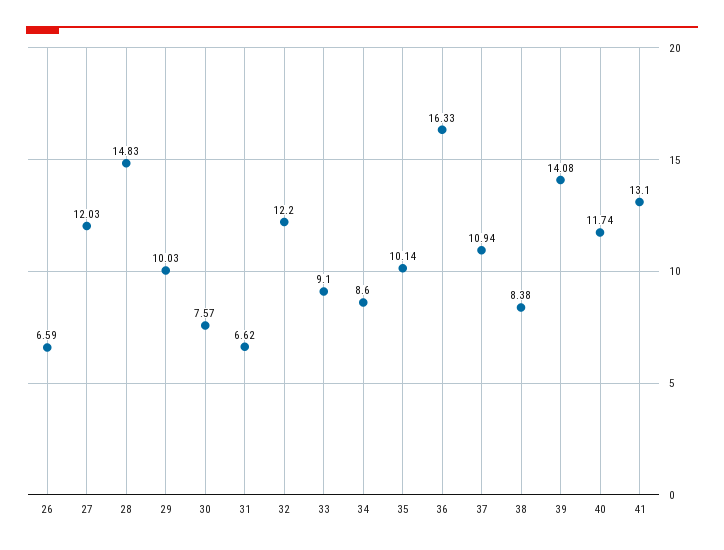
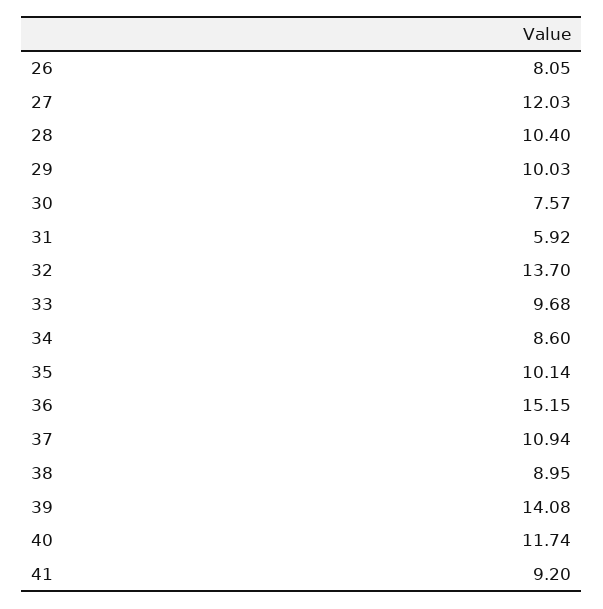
  {
-   "26": 6.59,
+   "26": 8.05,
    "27": 12.03,
-   "28": 14.83,
+   "28": 10.4,
    "29": 10.03,
    "30": 7.57,
-   "31": 6.62,
+   "31": 5.92,
-   "32": 12.2,
+   "32": 13.7,
-   "33": 9.1,
+   "33": 9.68,
    "34": 8.6,
    "35": 10.14,
-   "36": 16.33,
+   "36": 15.15,
    "37": 10.94,
-   "38": 8.38,
+   "38": 8.95,
    "39": 14.08,
    "40": 11.74,
-   "41": 13.1
+   "41": 9.2
  }

